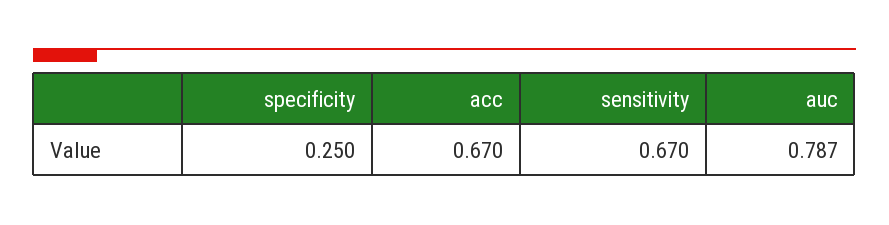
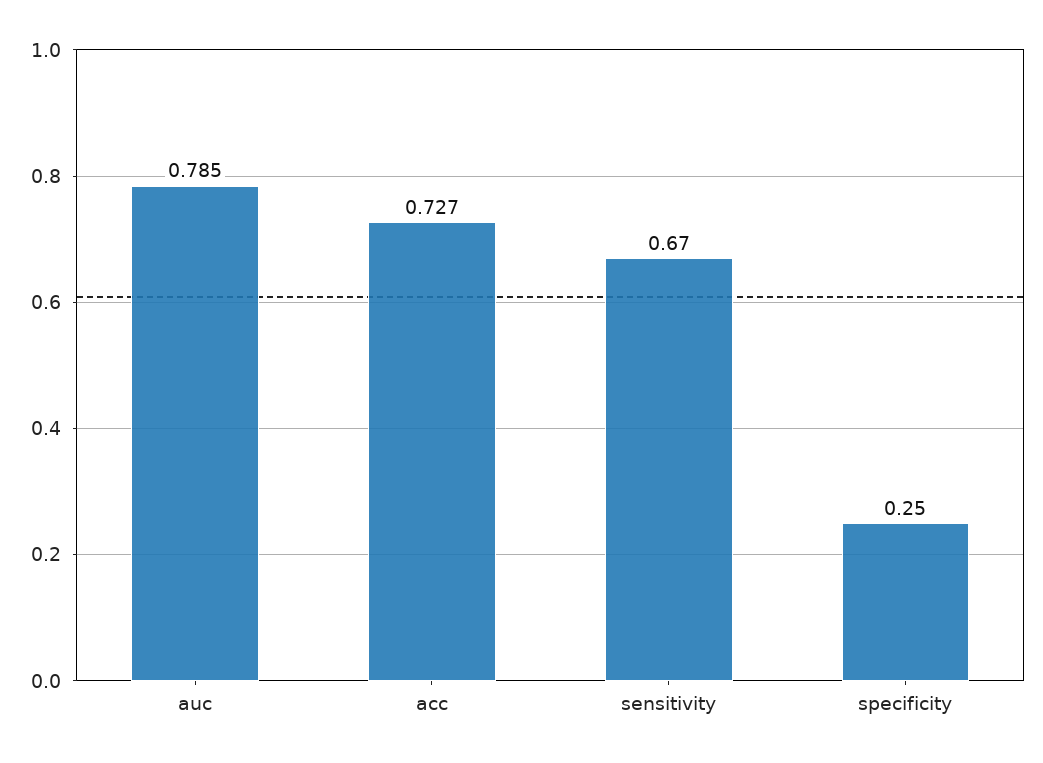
  {
    "specificity": 0.25,
-   "acc": 0.67,
+   "acc": 0.727,
    "sensitivity": 0.67,
-   "auc": 0.787
+   "auc": 0.785
  }

